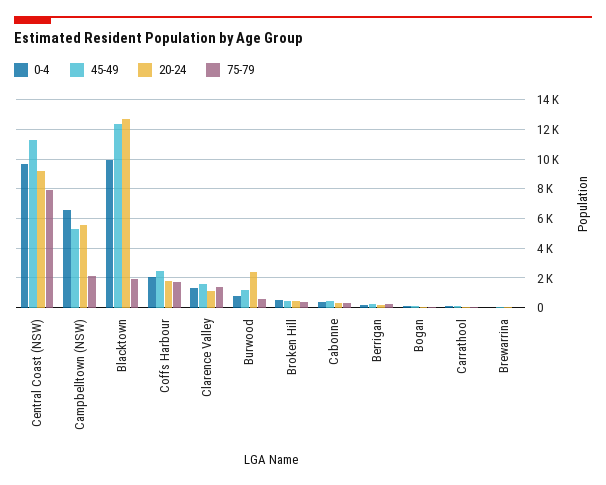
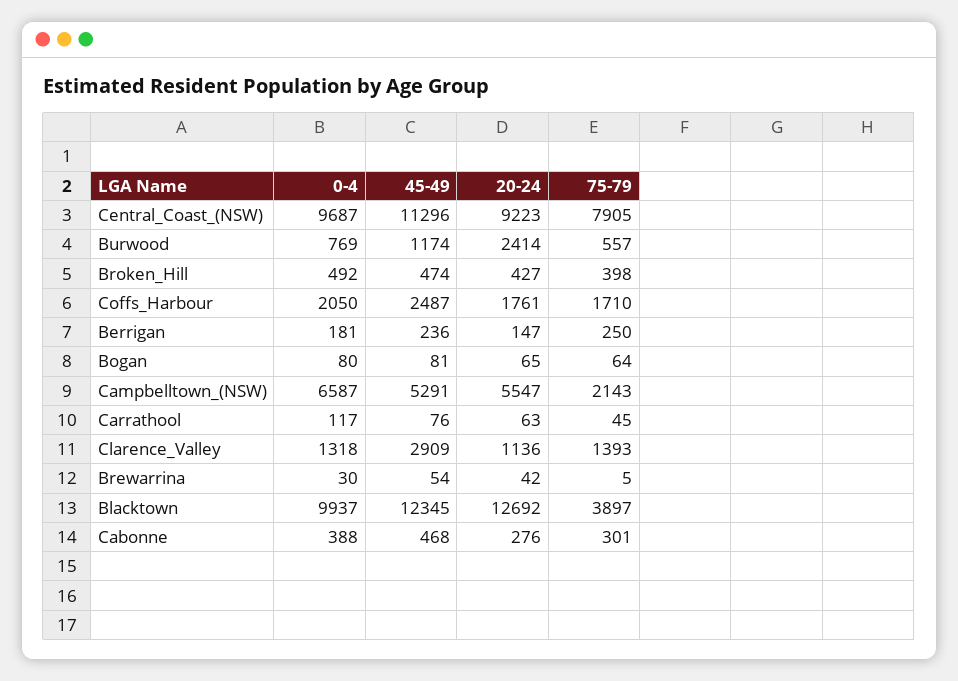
  {
    "0-4": {
      "Central Coast (NSW)": 9687,
      "Campbelltown (NSW)": 6587,
      "Blacktown": 9937,
      "Coffs Harbour": 2050,
      "Clarence Valley": 1318,
      "Burwood": 769,
      "Broken Hill": 492,
      "Cabonne": 388,
      "Berrigan": 181,
      "Bogan": 80,
      "Carrathool": 117,
      "Brewarrina": 30
    },
    "45-49": {
      "Central Coast (NSW)": 11296,
      "Campbelltown (NSW)": 5291,
      "Blacktown": 12345,
      "Coffs Harbour": 2487,
-     "Clarence Valley": 1500,
+     "Clarence Valley": 2909,
      "Burwood": 1174,
      "Broken Hill": 474,
      "Cabonne": 468,
      "Berrigan": 236,
      "Bogan": 81,
      "Carrathool": 76,
      "Brewarrina": 54
    },
    "20-24": {
      "Central Coast (NSW)": 9223,
      "Campbelltown (NSW)": 5547,
      "Blacktown": 12692,
      "Coffs Harbour": 1761,
      "Clarence Valley": 1136,
      "Burwood": 2414,
      "Broken Hill": 427,
      "Cabonne": 276,
      "Berrigan": 147,
      "Bogan": 65,
      "Carrathool": 63,
      "Brewarrina": 42
    },
    "75-79": {
      "Central Coast (NSW)": 7905,
      "Campbelltown (NSW)": 2143,
-     "Blacktown": 2000,
+     "Blacktown": 3897,
      "Coffs Harbour": 1710,
      "Clarence Valley": 1393,
      "Burwood": 557,
      "Broken Hill": 398,
      "Cabonne": 301,
      "Berrigan": 250,
      "Bogan": 64,
      "Carrathool": 45,
      "Brewarrina": 5
    }
  }

